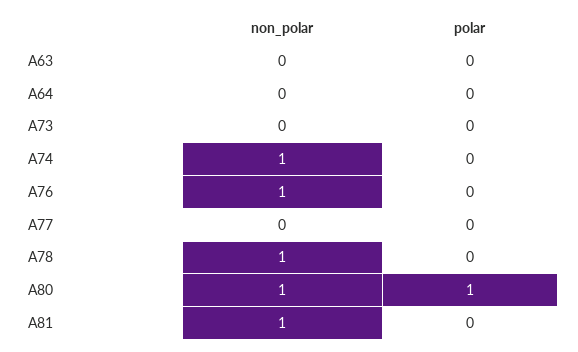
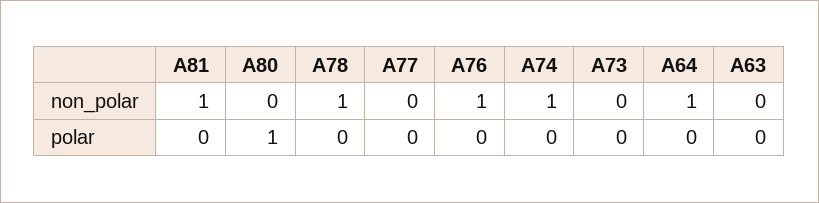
  {
    "non_polar": {
      "A63": 0,
-     "A64": 0,
+     "A64": 1,
      "A73": 0,
      "A74": 1,
      "A76": 1,
      "A77": 0,
      "A78": 1,
-     "A80": 1,
+     "A80": 0,
      "A81": 1
    },
    "polar": {
      "A63": 0,
      "A64": 0,
      "A73": 0,
      "A74": 0,
      "A76": 0,
      "A77": 0,
      "A78": 0,
      "A80": 1,
      "A81": 0
    }
  }

